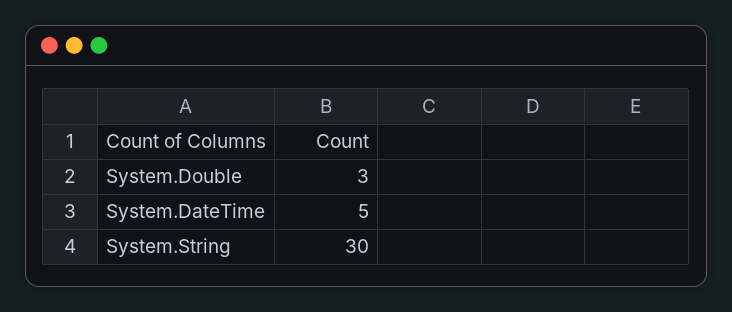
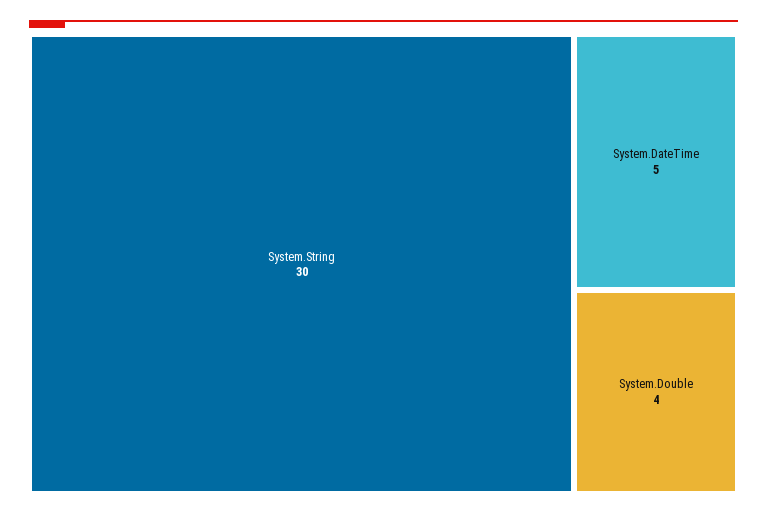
  {
-   "System.Double": 3,
+   "System.Double": 4,
    "System.DateTime": 5,
    "System.String": 30
  }

